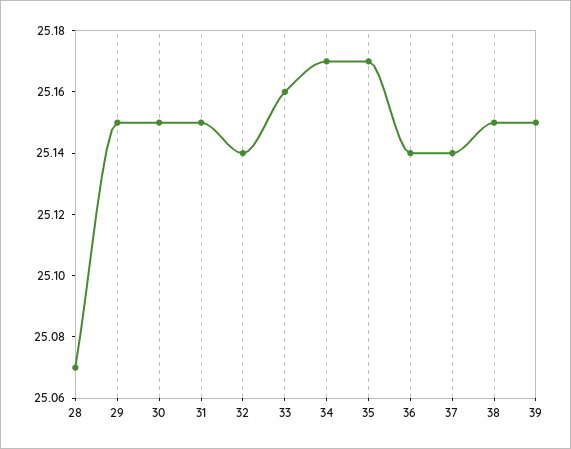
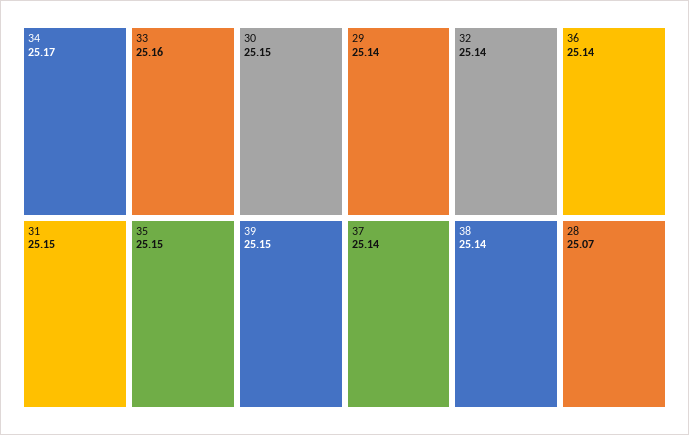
  {
    "28": 25.07,
-   "29": 25.15,
+   "29": 25.14,
    "30": 25.15,
    "31": 25.15,
    "32": 25.14,
    "33": 25.16,
    "34": 25.17,
-   "35": 25.17,
+   "35": 25.15,
    "36": 25.14,
    "37": 25.14,
-   "38": 25.15,
+   "38": 25.14,
    "39": 25.15
  }

